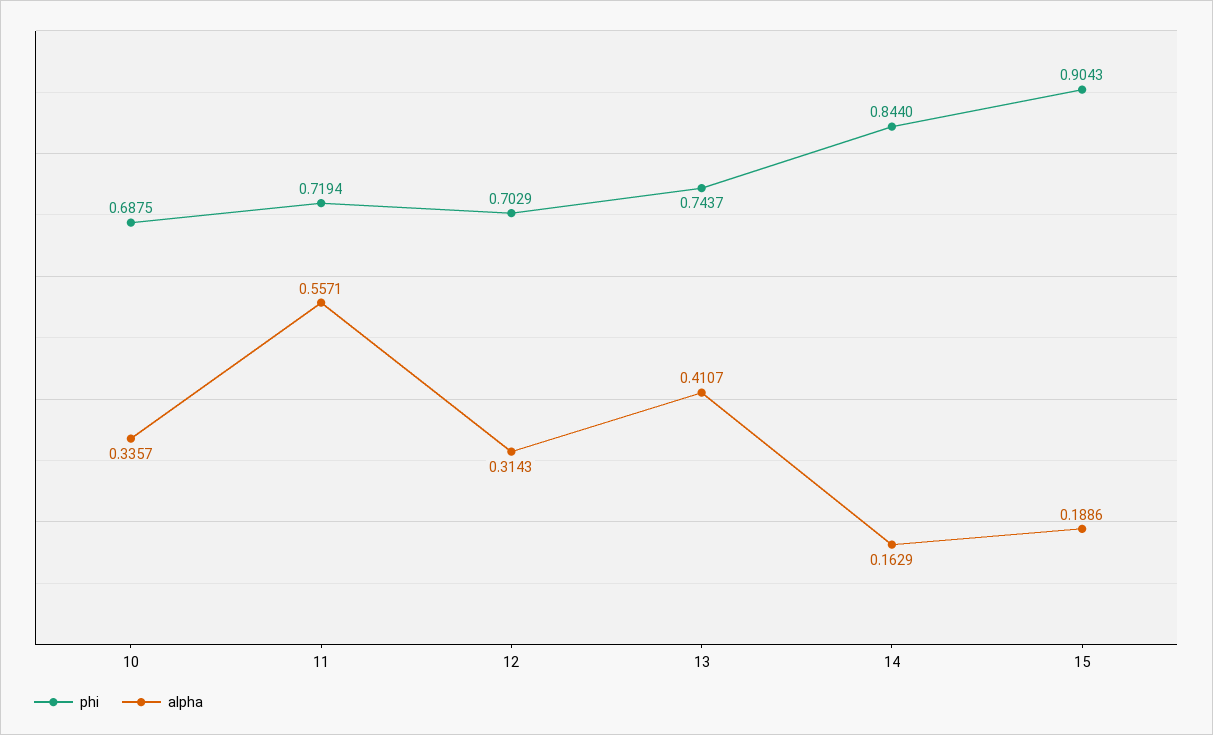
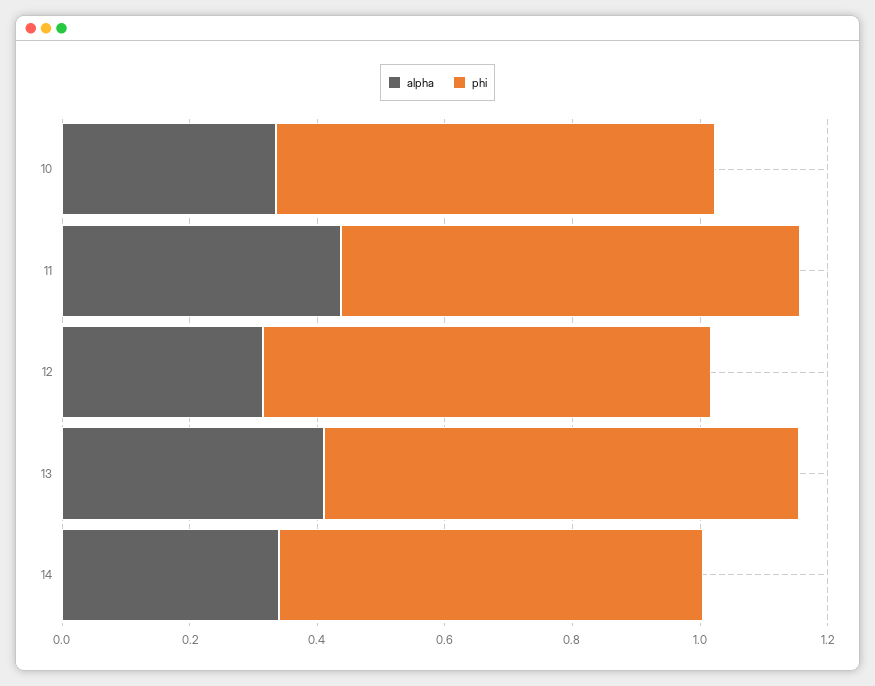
  {
    "phi": {
      "10": 0.6875,
      "11": 0.7194,
      "12": 0.7029,
      "13": 0.7437,
-     "14": 0.844,
+     "14": 0.65
-     "15": 0.9043
    },
    "alpha": {
      "10": 0.3357,
-     "11": 0.5571,
+     "11": 0.45,
      "12": 0.3143,
      "13": 0.4107,
-     "14": 0.1629,
+     "14": 0.35
-     "15": 0.1886
    }
  }

